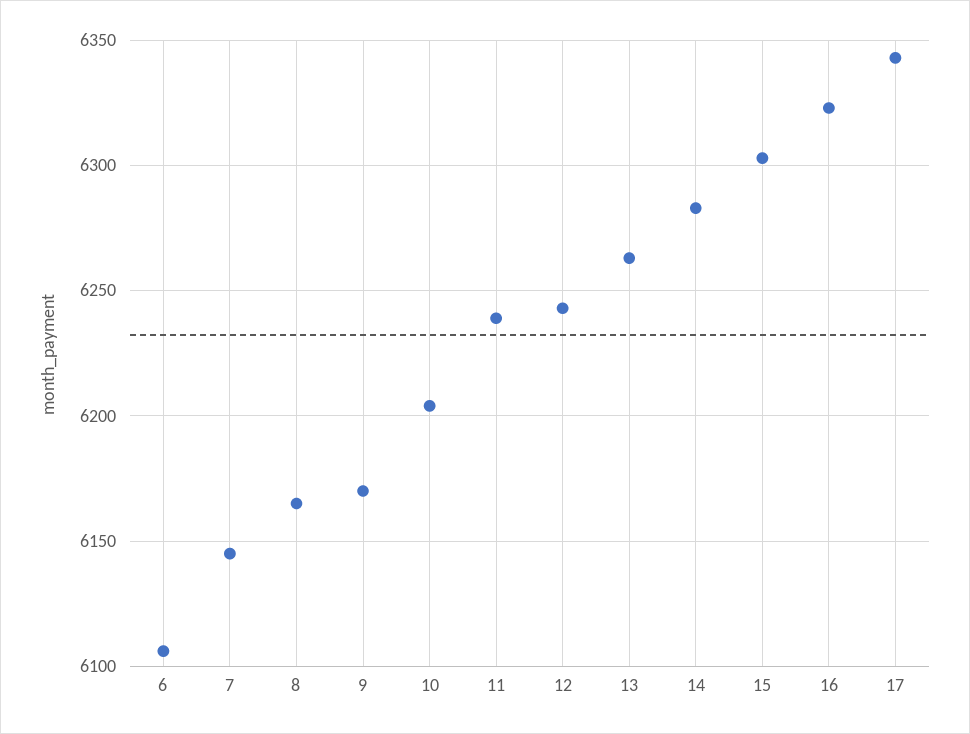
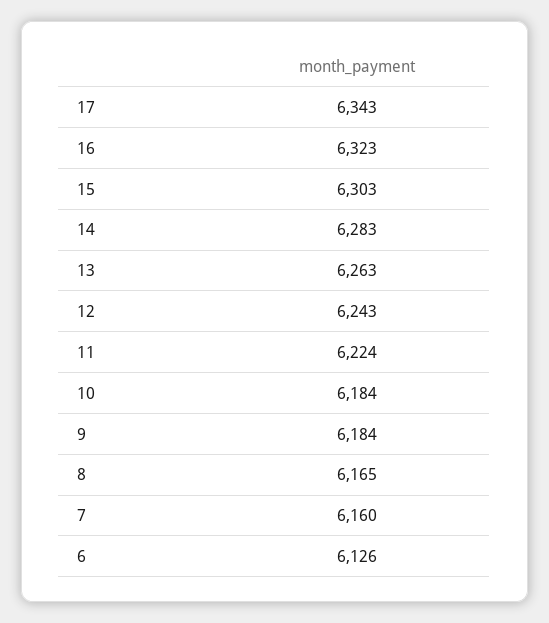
  {
-   "6": 6105,
+   "6": 6126,
-   "7": 6145,
+   "7": 6160,
    "8": 6165,
-   "9": 6170,
+   "9": 6184,
-   "10": 6205,
+   "10": 6184,
-   "11": 6240,
+   "11": 6224,
    "12": 6243,
    "13": 6263,
    "14": 6283,
    "15": 6303,
    "16": 6323,
    "17": 6343
  }

